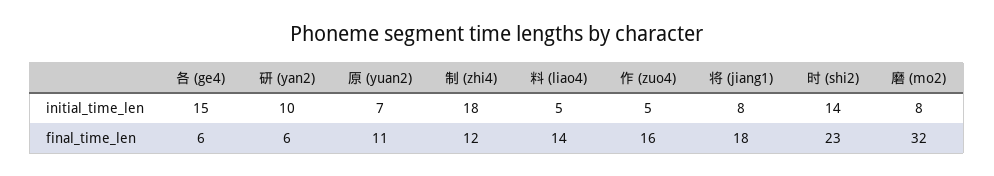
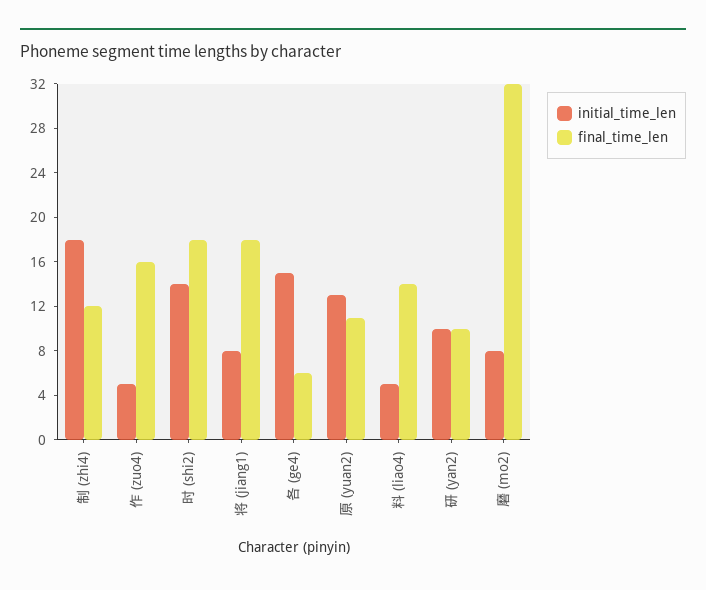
  {
    "initial_time_len": {
      "各 (ge4)": 15,
      "研 (yan2)": 10,
-     "原 (yuan2)": 7,
+     "原 (yuan2)": 13,
      "制 (zhi4)": 18,
      "料 (liao4)": 5,
      "作 (zuo4)": 5,
      "将 (jiang1)": 8,
      "时 (shi2)": 14,
      "磨 (mo2)": 8
    },
    "final_time_len": {
      "各 (ge4)": 6,
-     "研 (yan2)": 6,
+     "研 (yan2)": 10,
      "原 (yuan2)": 11,
      "制 (zhi4)": 12,
      "料 (liao4)": 14,
      "作 (zuo4)": 16,
      "将 (jiang1)": 18,
-     "时 (shi2)": 23,
+     "时 (shi2)": 18,
      "磨 (mo2)": 32
    }
  }

